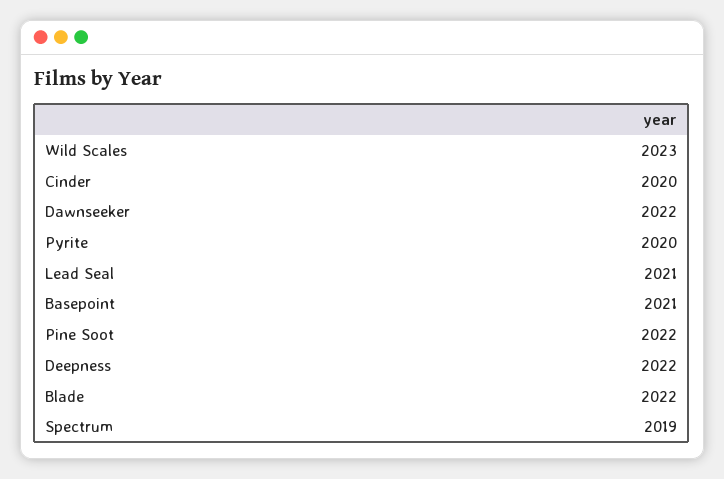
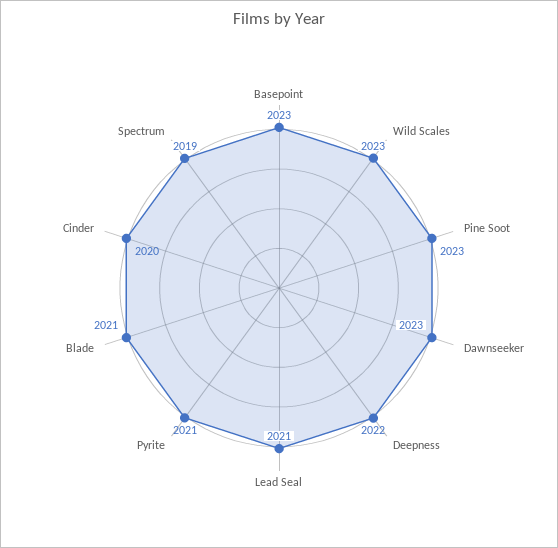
  {
    "Wild Scales": 2023,
    "Cinder": 2020,
-   "Dawnseeker": 2022,
+   "Dawnseeker": 2023,
-   "Pyrite": 2020,
+   "Pyrite": 2021,
    "Lead Seal": 2021,
-   "Basepoint": 2021,
+   "Basepoint": 2023,
-   "Pine Soot": 2022,
+   "Pine Soot": 2023,
    "Deepness": 2022,
-   "Blade": 2022,
+   "Blade": 2021,
    "Spectrum": 2019
  }

